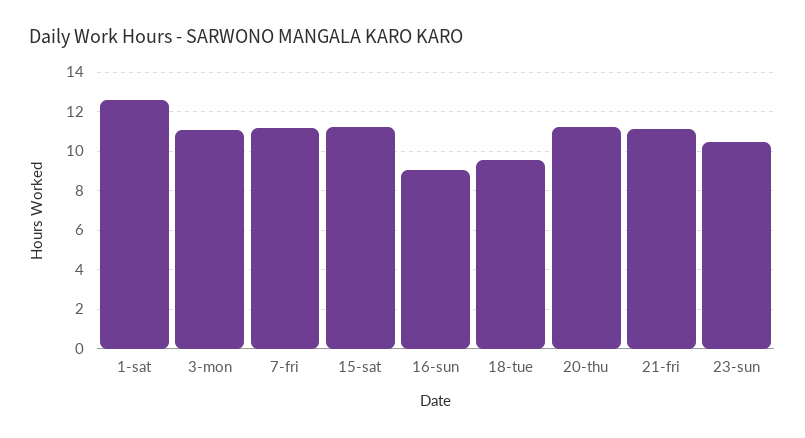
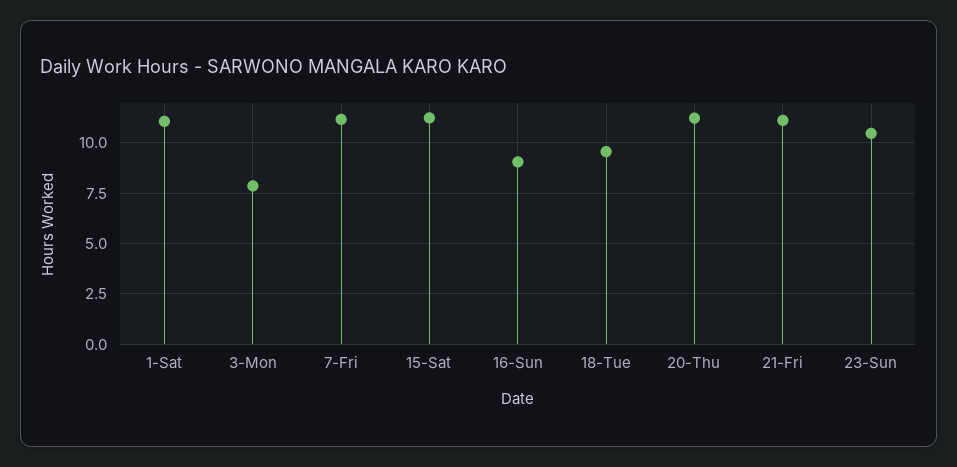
  {
-   "1-sat": 12.5,
+   "1-sat": 11,
-   "3-mon": 11,
+   "3-mon": 8,
    "7-fri": 11,
    "15-sat": 11,
    "16-sun": 9,
    "18-tue": 9.5,
    "20-thu": 11,
    "21-fri": 11,
    "23-sun": 10.5
  }

